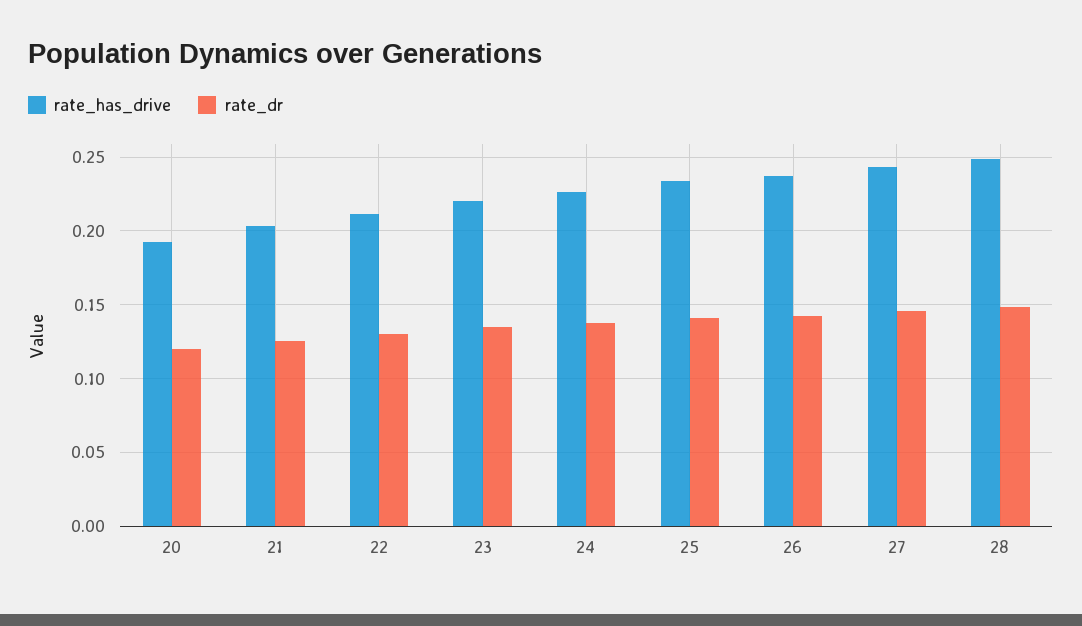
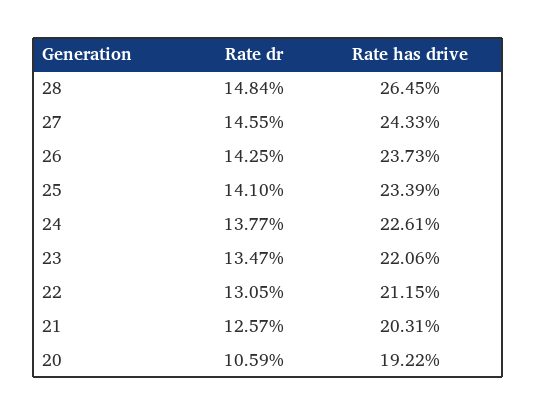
  {
    "rate_has_drive": {
      "20": 0.1922,
      "21": 0.2031,
      "22": 0.2115,
      "23": 0.2206,
      "24": 0.2261,
      "25": 0.2339,
      "26": 0.2373,
      "27": 0.2433,
-     "28": 0.25
+     "28": 0.2645
    },
    "rate_dr": {
-     "20": 0.12,
+     "20": 0.1059,
      "21": 0.1257,
      "22": 0.1305,
      "23": 0.1347,
      "24": 0.1377,
      "25": 0.141,
      "26": 0.1425,
      "27": 0.1455,
      "28": 0.1484
    }
  }

